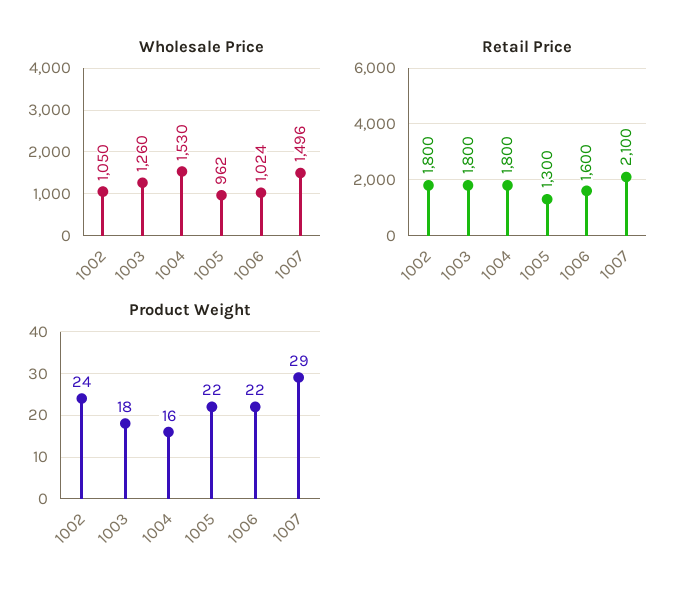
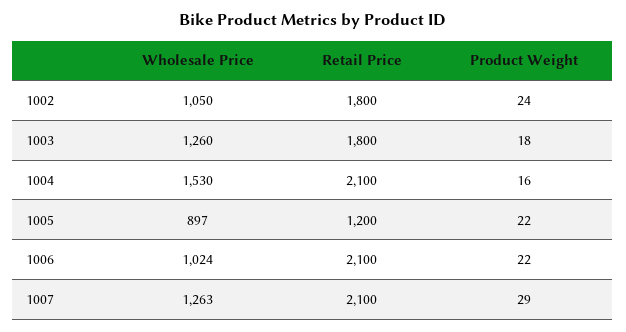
  {
    "Wholesale Price": {
      "1002": 1050,
      "1003": 1260,
      "1004": 1530,
-     "1005": 962,
+     "1005": 897,
      "1006": 1024,
-     "1007": 1496
+     "1007": 1263
    },
    "Retail Price": {
      "1002": 1800,
      "1003": 1800,
-     "1004": 1800,
+     "1004": 2100,
-     "1005": 1300,
+     "1005": 1200,
-     "1006": 1600,
+     "1006": 2100,
      "1007": 2100
    },
    "Product Weight": {
      "1002": 24,
      "1003": 18,
      "1004": 16,
      "1005": 22,
      "1006": 22,
      "1007": 29
    }
  }

